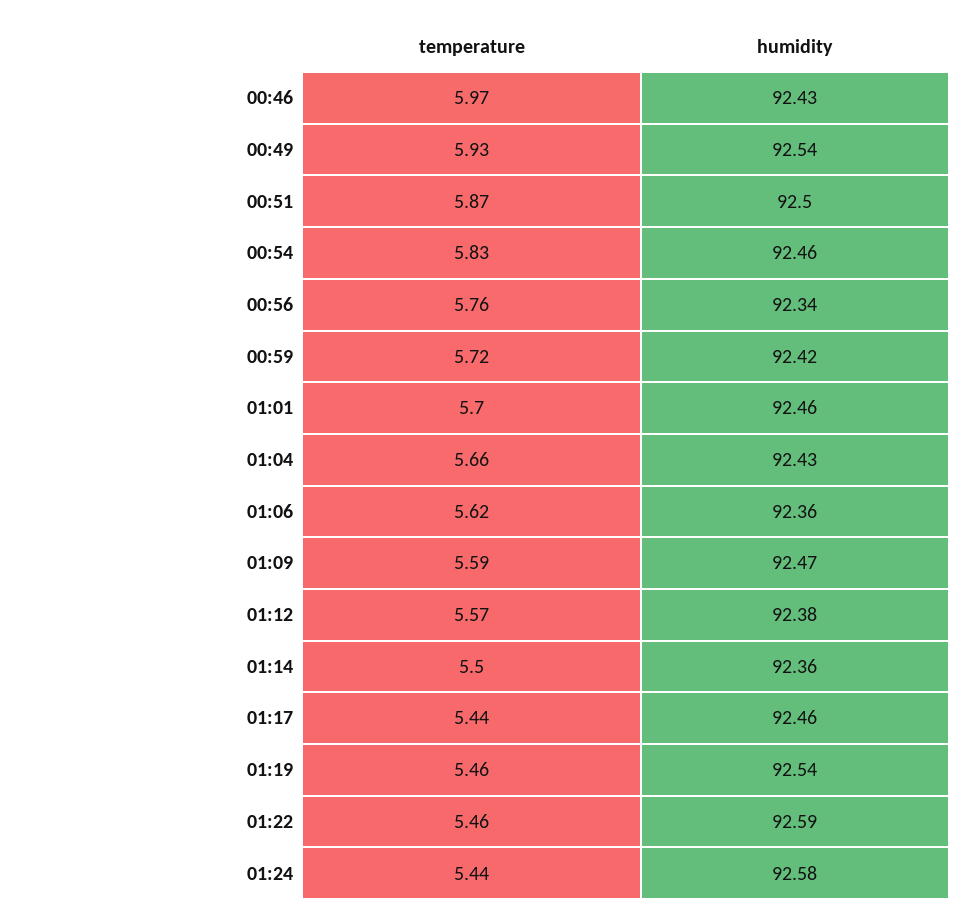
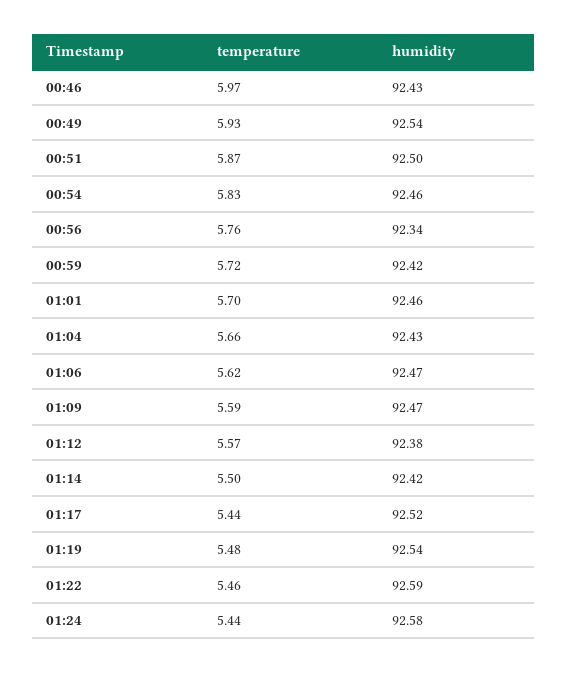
  {
    "temperature": {
      "00:46": 5.97,
      "00:49": 5.93,
      "00:51": 5.87,
      "00:54": 5.83,
      "00:56": 5.76,
      "00:59": 5.72,
      "01:01": 5.7,
      "01:04": 5.66,
      "01:06": 5.62,
      "01:09": 5.59,
      "01:12": 5.57,
      "01:14": 5.5,
      "01:17": 5.44,
-     "01:19": 5.46,
+     "01:19": 5.48,
      "01:22": 5.46,
      "01:24": 5.44
    },
    "humidity": {
      "00:46": 92.43,
      "00:49": 92.54,
      "00:51": 92.5,
      "00:54": 92.46,
      "00:56": 92.34,
      "00:59": 92.42,
      "01:01": 92.46,
      "01:04": 92.43,
-     "01:06": 92.36,
+     "01:06": 92.47,
      "01:09": 92.47,
      "01:12": 92.38,
-     "01:14": 92.36,
+     "01:14": 92.42,
-     "01:17": 92.46,
+     "01:17": 92.52,
      "01:19": 92.54,
      "01:22": 92.59,
      "01:24": 92.58
    }
  }

